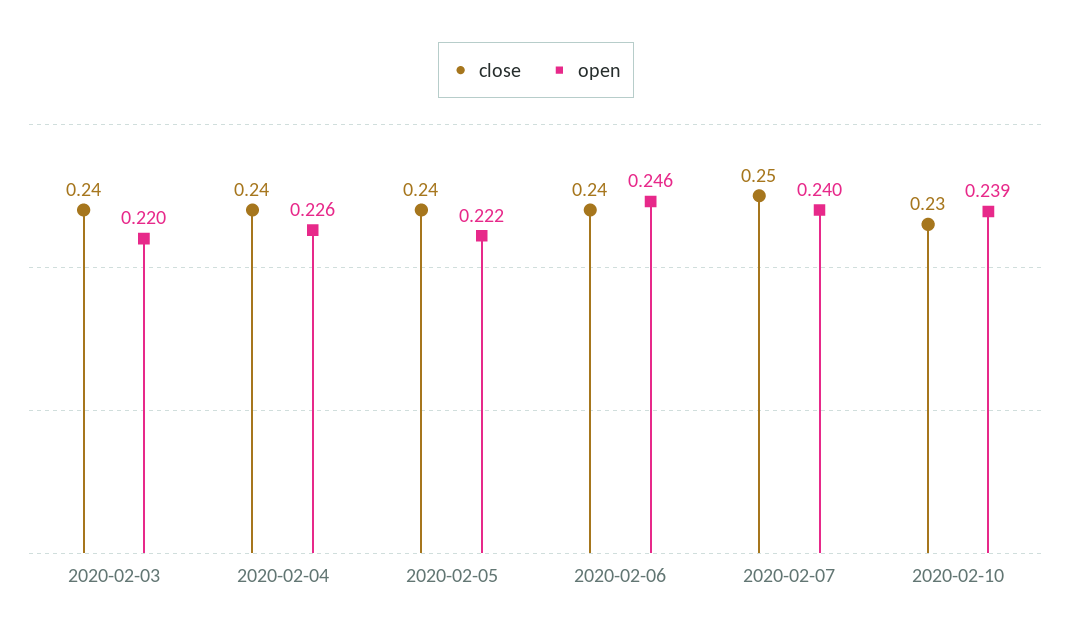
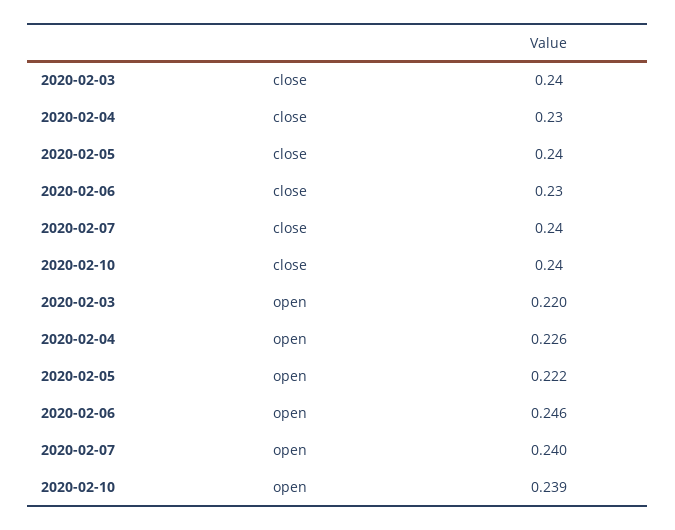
  {
    "close": {
      "2020-02-03": 0.24,
-     "2020-02-04": 0.24,
+     "2020-02-04": 0.23,
      "2020-02-05": 0.24,
-     "2020-02-06": 0.24,
+     "2020-02-06": 0.23,
-     "2020-02-07": 0.25,
+     "2020-02-07": 0.24,
-     "2020-02-10": 0.23
+     "2020-02-10": 0.24
    },
    "open": {
      "2020-02-03": 0.22,
      "2020-02-04": 0.226,
      "2020-02-05": 0.222,
      "2020-02-06": 0.246,
      "2020-02-07": 0.24,
      "2020-02-10": 0.239
    }
  }

